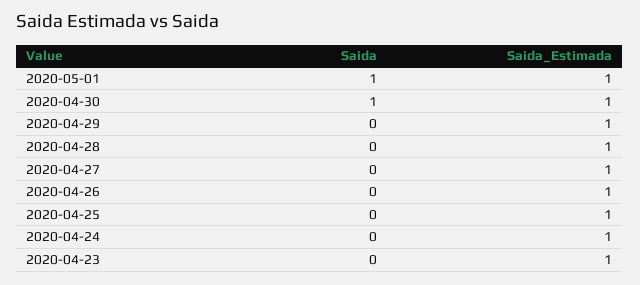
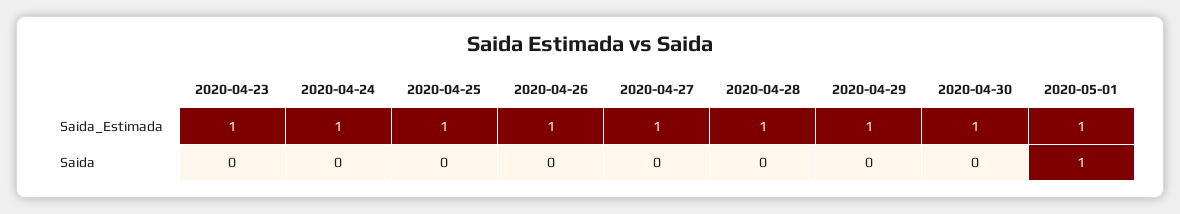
  {
    "Saida": {
      "2020-05-01": 1,
-     "2020-04-30": 1,
+     "2020-04-30": 0,
      "2020-04-29": 0,
      "2020-04-28": 0,
      "2020-04-27": 0,
      "2020-04-26": 0,
      "2020-04-25": 0,
      "2020-04-24": 0,
      "2020-04-23": 0
    },
    "Saida_Estimada": {
      "2020-05-01": 1,
      "2020-04-30": 1,
      "2020-04-29": 1,
      "2020-04-28": 1,
      "2020-04-27": 1,
      "2020-04-26": 1,
      "2020-04-25": 1,
      "2020-04-24": 1,
      "2020-04-23": 1
    }
  }

